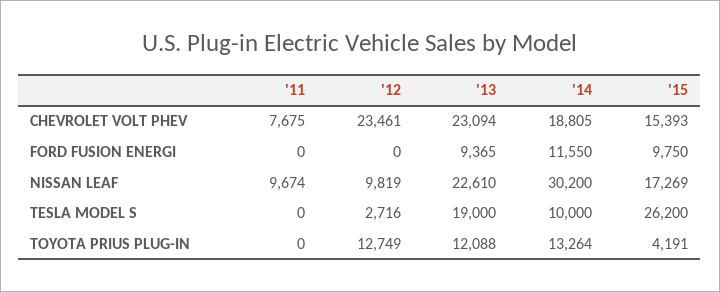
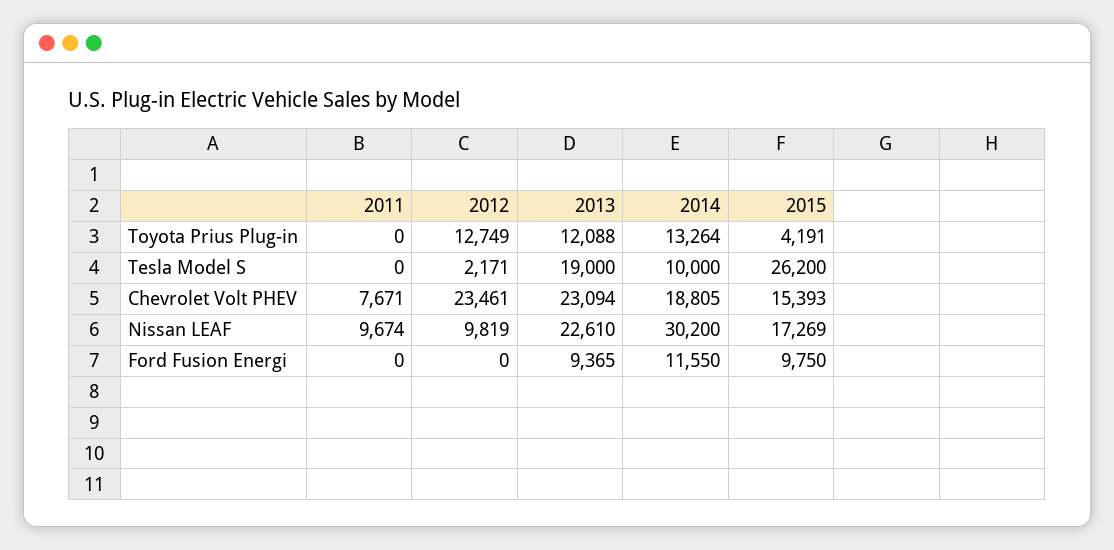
  {
    "'11": {
-     "CHEVROLET VOLT PHEV": 7675,
+     "CHEVROLET VOLT PHEV": 7671,
      "FORD FUSION ENERGI": 0,
      "NISSAN LEAF": 9674,
      "TESLA MODEL S": 0,
      "TOYOTA PRIUS PLUG-IN": 0
    },
    "'12": {
      "CHEVROLET VOLT PHEV": 23461,
      "FORD FUSION ENERGI": 0,
      "NISSAN LEAF": 9819,
-     "TESLA MODEL S": 2716,
+     "TESLA MODEL S": 2171,
      "TOYOTA PRIUS PLUG-IN": 12749
    },
    "'13": {
      "CHEVROLET VOLT PHEV": 23094,
      "FORD FUSION ENERGI": 9365,
      "NISSAN LEAF": 22610,
      "TESLA MODEL S": 19000,
      "TOYOTA PRIUS PLUG-IN": 12088
    },
    "'14": {
      "CHEVROLET VOLT PHEV": 18805,
      "FORD FUSION ENERGI": 11550,
      "NISSAN LEAF": 30200,
      "TESLA MODEL S": 10000,
      "TOYOTA PRIUS PLUG-IN": 13264
    },
    "'15": {
      "CHEVROLET VOLT PHEV": 15393,
      "FORD FUSION ENERGI": 9750,
      "NISSAN LEAF": 17269,
      "TESLA MODEL S": 26200,
      "TOYOTA PRIUS PLUG-IN": 4191
    }
  }

